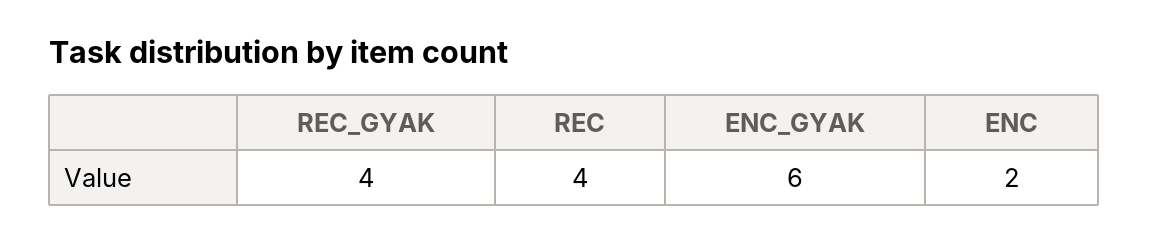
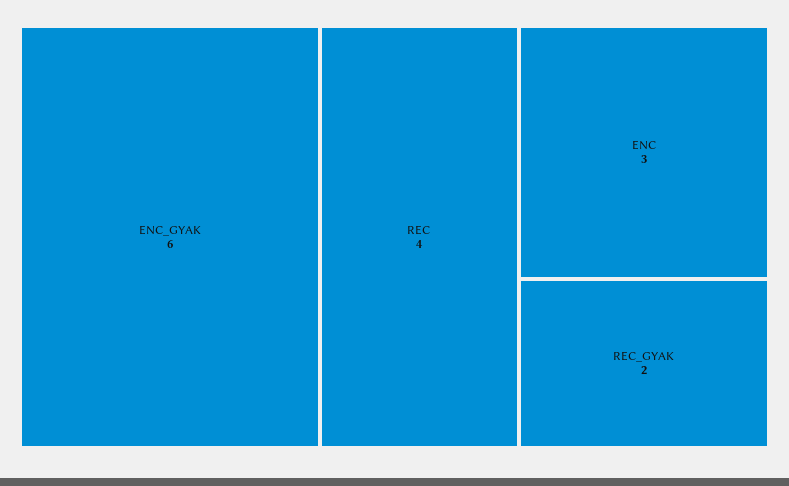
  {
-   "REC_GYAK": 4,
+   "REC_GYAK": 2,
    "REC": 4,
    "ENC_GYAK": 6,
-   "ENC": 2
+   "ENC": 3
  }

